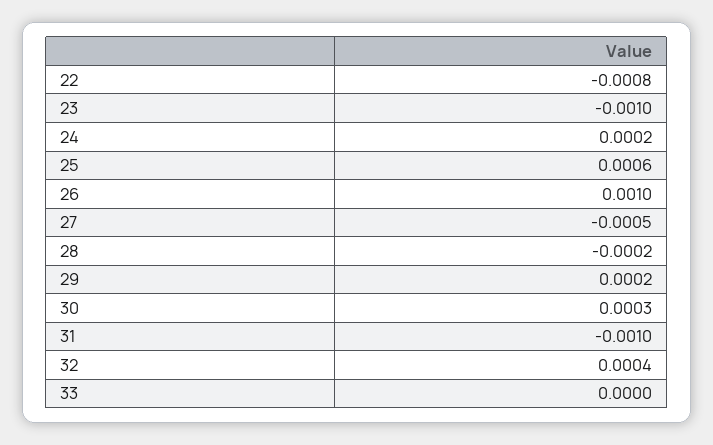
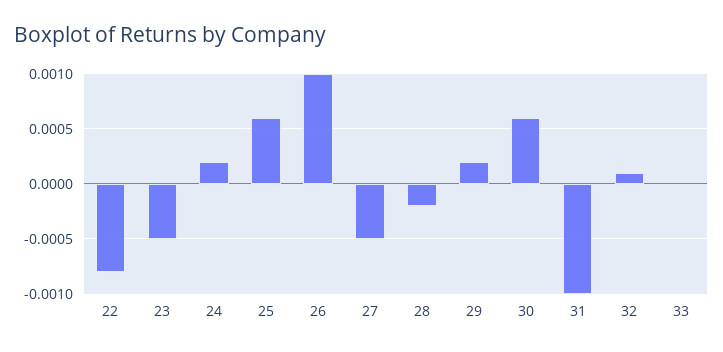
  {
    "22": -0.0008,
-   "23": -0.001,
+   "23": -0.0005,
    "24": 0.0002,
    "25": 0.0006,
    "26": 0.001,
    "27": -0.0005,
    "28": -0.0002,
    "29": 0.0002,
-   "30": 0.0003,
+   "30": 0.0006,
    "31": -0.001,
-   "32": 0.0004,
+   "32": 0.0001,
    "33": 0
  }

